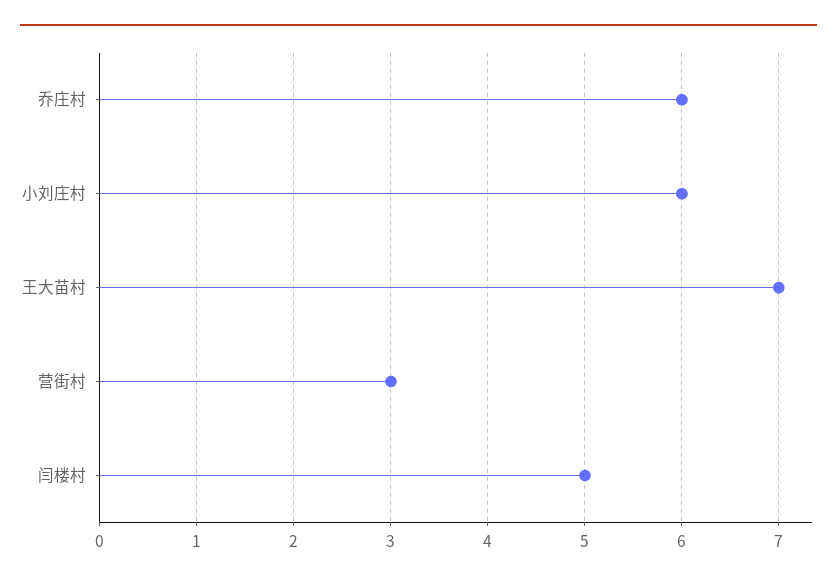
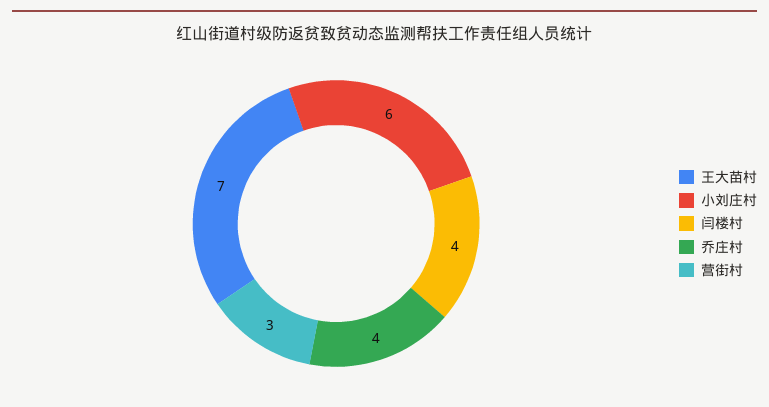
  {
-   "乔庄村": 6,
+   "乔庄村": 4,
    "小刘庄村": 6,
    "王大苗村": 7,
    "营街村": 3,
-   "闫楼村": 5
+   "闫楼村": 4
  }

